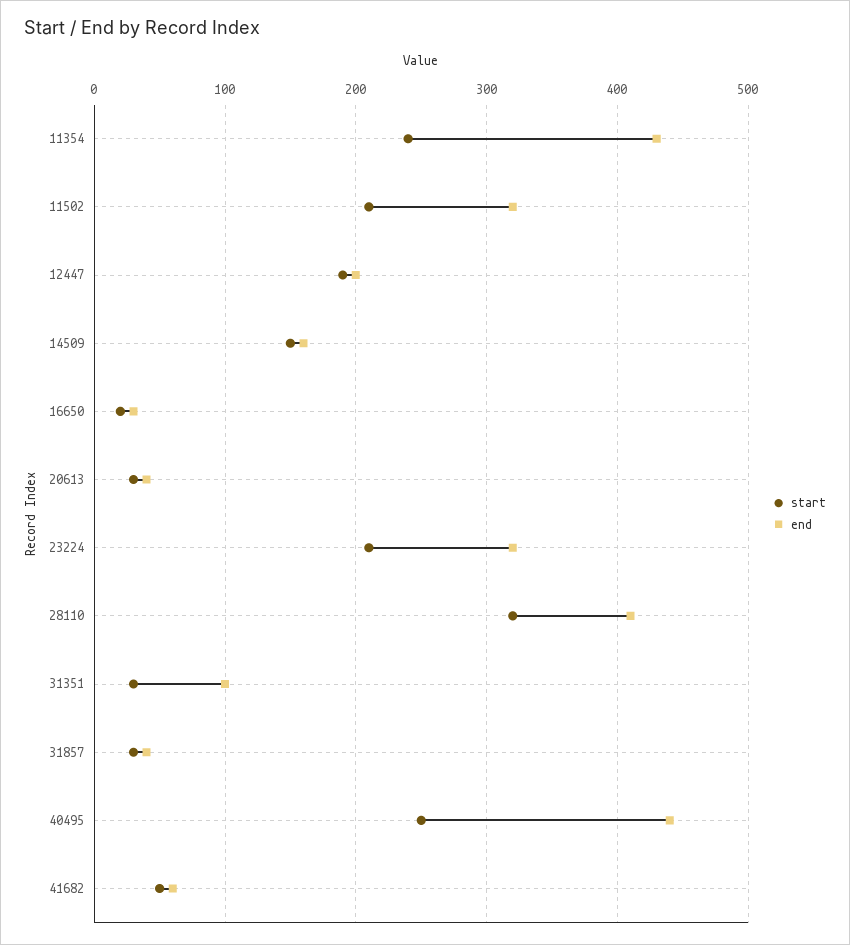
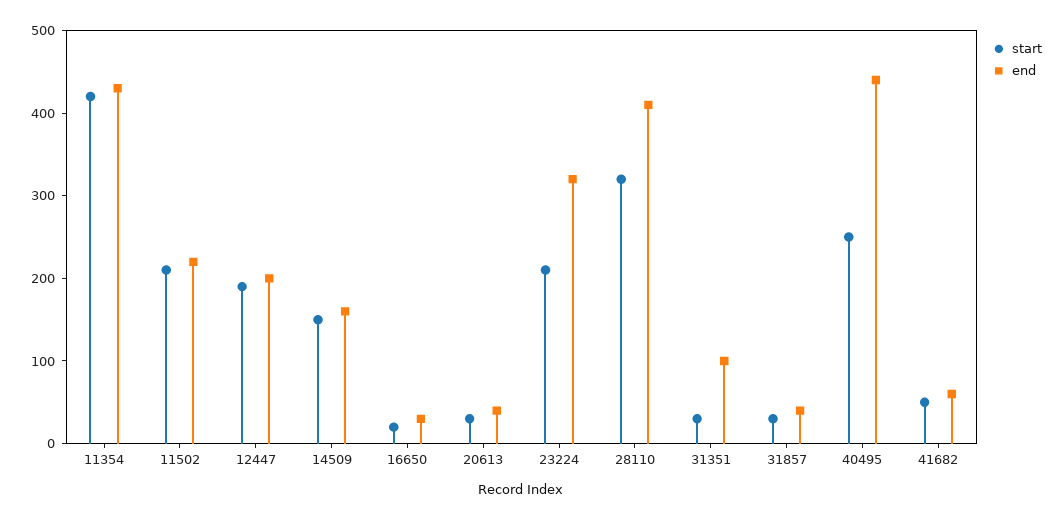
  {
    "start": {
-     "11354": 240,
+     "11354": 420,
      "11502": 210,
      "12447": 190,
      "14509": 150,
      "16650": 20,
      "20613": 30,
      "23224": 210,
      "28110": 320,
      "31351": 30,
      "31857": 30,
      "40495": 250,
      "41682": 50
    },
    "end": {
      "11354": 430,
-     "11502": 320,
+     "11502": 220,
      "12447": 200,
      "14509": 160,
      "16650": 30,
      "20613": 40,
      "23224": 320,
      "28110": 410,
      "31351": 100,
      "31857": 40,
      "40495": 440,
      "41682": 60
    }
  }

